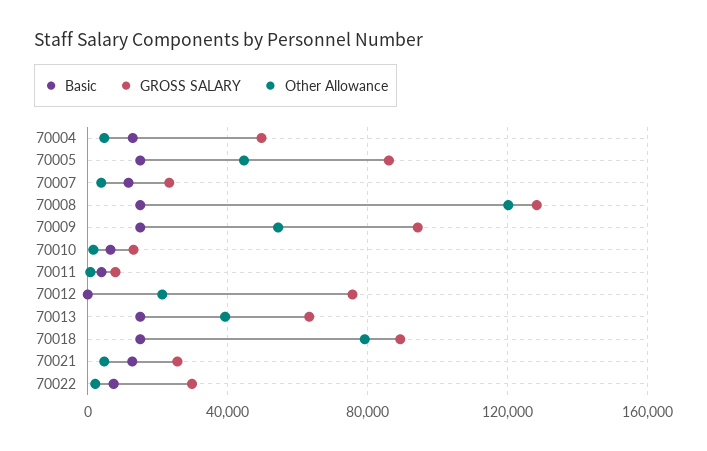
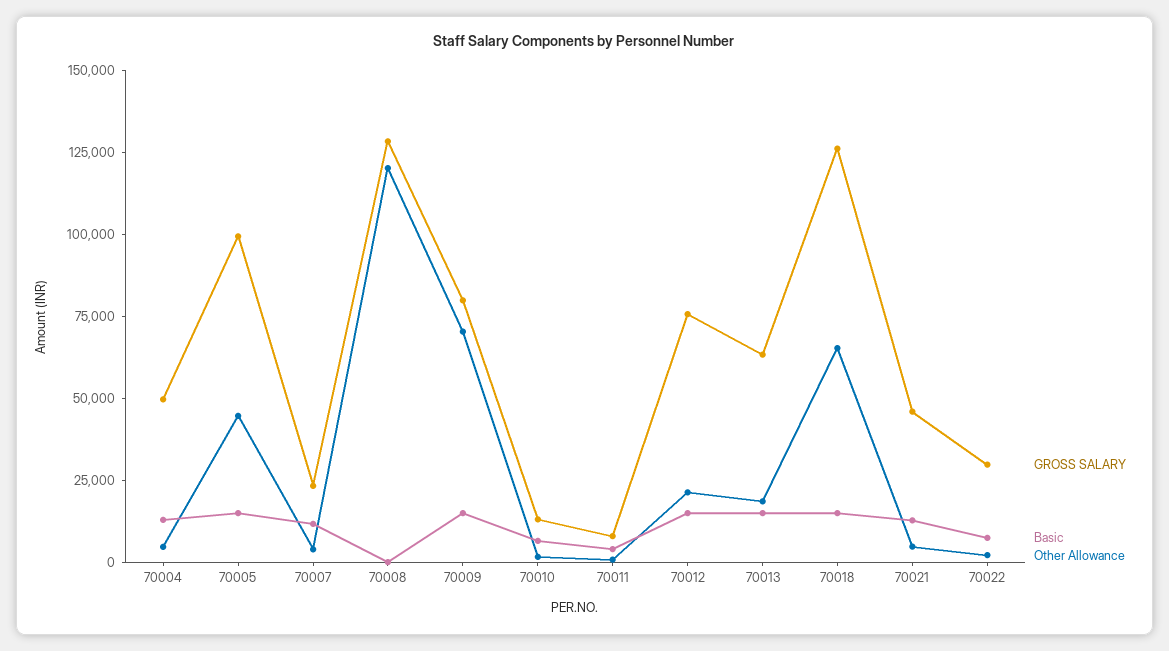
  {
    "Basic": {
      "70004": 15000,
      "70005": 15000,
      "70007": 10000,
-     "70008": 15000,
+     "70008": 0,
      "70009": 15000,
      "70010": 5000,
      "70011": 5000,
-     "70012": 0,
+     "70012": 15000,
      "70013": 15000,
      "70018": 15000,
      "70021": 15000,
      "70022": 5000
    },
    "GROSS SALARY": {
      "70004": 50000,
-     "70005": 85000,
+     "70005": 100000,
      "70007": 25000,
      "70008": 130000,
-     "70009": 95000,
+     "70009": 80000,
      "70010": 15000,
      "70011": 10000,
      "70012": 75000,
      "70013": 65000,
-     "70018": 90000,
+     "70018": 125000,
-     "70021": 25000,
+     "70021": 45000,
      "70022": 30000
    },
    "Other Allowance": {
      "70004": 5000,
      "70005": 45000,
      "70007": 5000,
      "70008": 120000,
-     "70009": 55000,
+     "70009": 70000,
      "70010": 0,
      "70011": 0,
      "70012": 20000,
-     "70013": 40000,
+     "70013": 20000,
-     "70018": 80000,
+     "70018": 65000,
      "70021": 5000,
      "70022": 0
    }
  }

